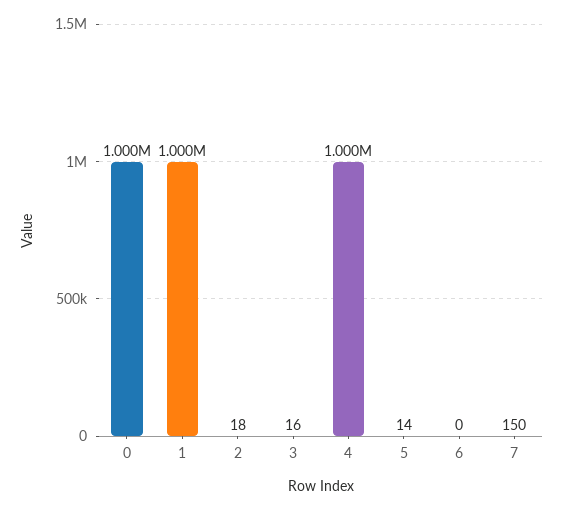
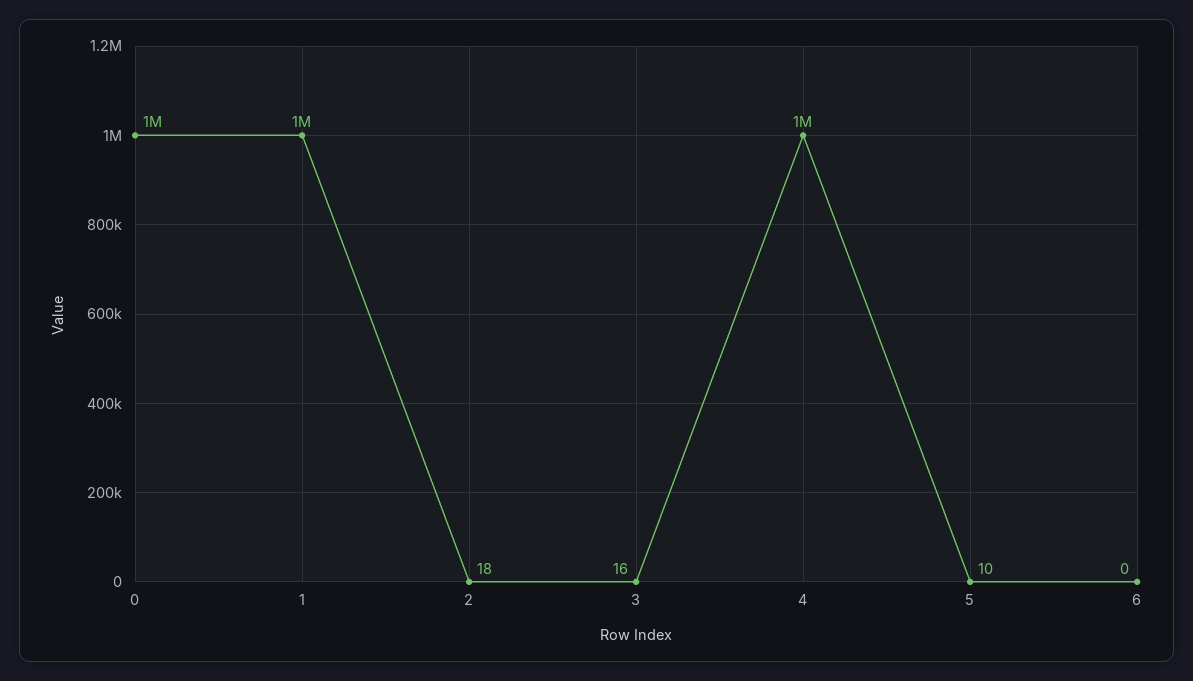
  {
    "0": 1000000,
    "1": 1000000,
    "2": 18,
    "3": 16,
    "4": 1000000,
-   "5": 14,
+   "5": 10,
-   "6": 0,
+   "6": 0
-   "7": 150
  }

